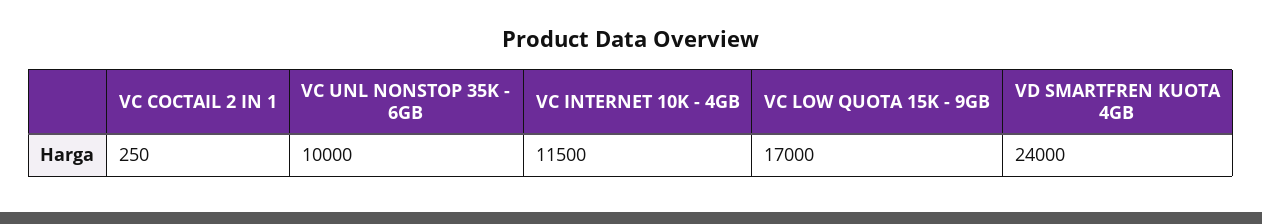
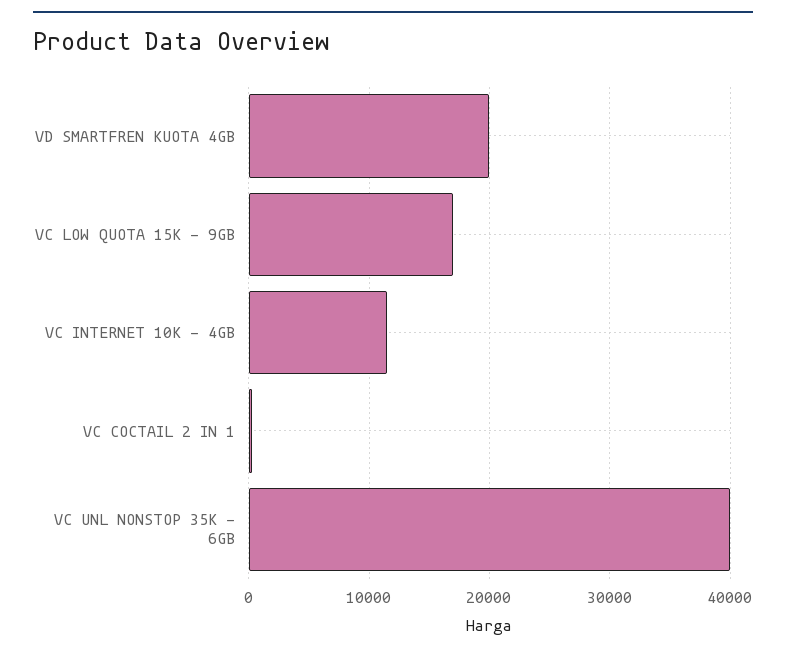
  {
    "VC COCTAIL 2 IN 1": 250,
-   "VC UNL NONSTOP 35K - 6GB": 10000,
+   "VC UNL NONSTOP 35K - 6GB": 40000,
    "VC INTERNET 10K - 4GB": 11500,
    "VC LOW QUOTA 15K - 9GB": 17000,
-   "VD SMARTFREN KUOTA 4GB": 24000
+   "VD SMARTFREN KUOTA 4GB": 20000
  }

